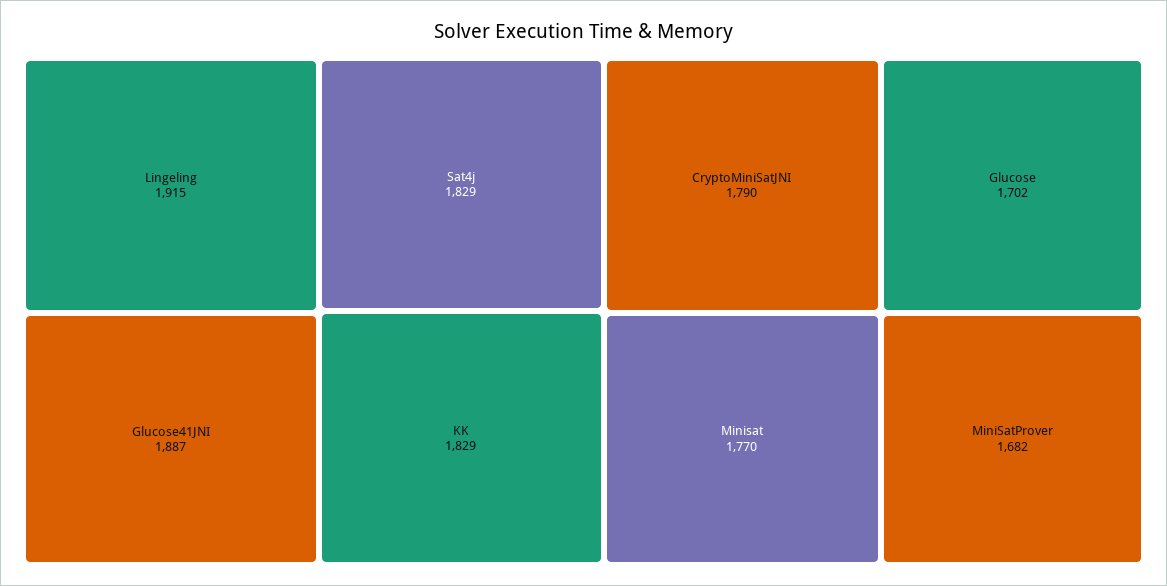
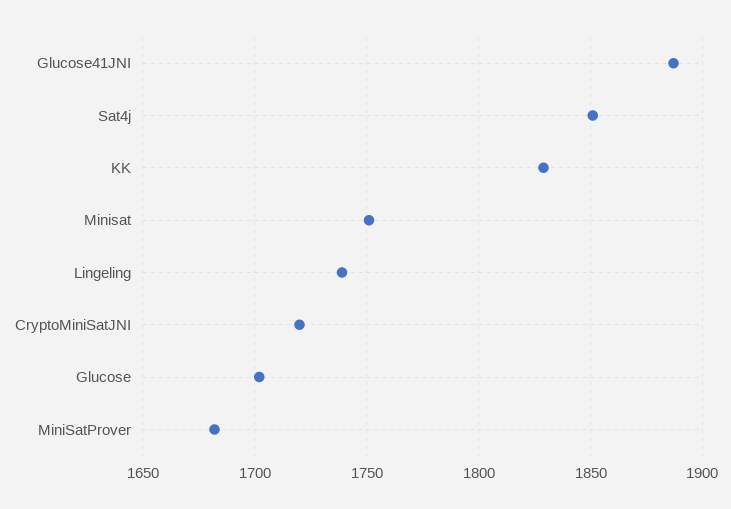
  {
-   "Lingeling": 1915,
+   "Lingeling": 1740,
    "Glucose41JNI": 1887,
-   "Sat4j": 1829,
+   "Sat4j": 1850,
    "KK": 1829,
-   "CryptoMiniSatJNI": 1790,
+   "CryptoMiniSatJNI": 1720,
-   "Minisat": 1770,
+   "Minisat": 1750,
    "Glucose": 1702,
    "MiniSatProver": 1682
  }

